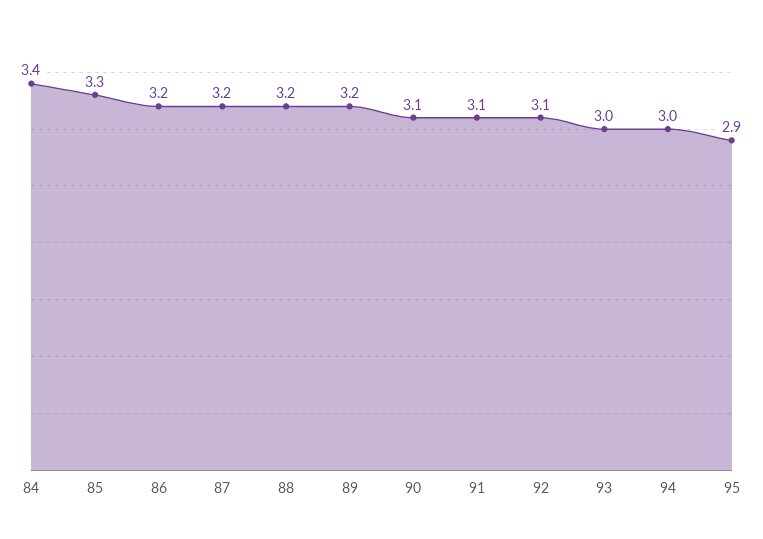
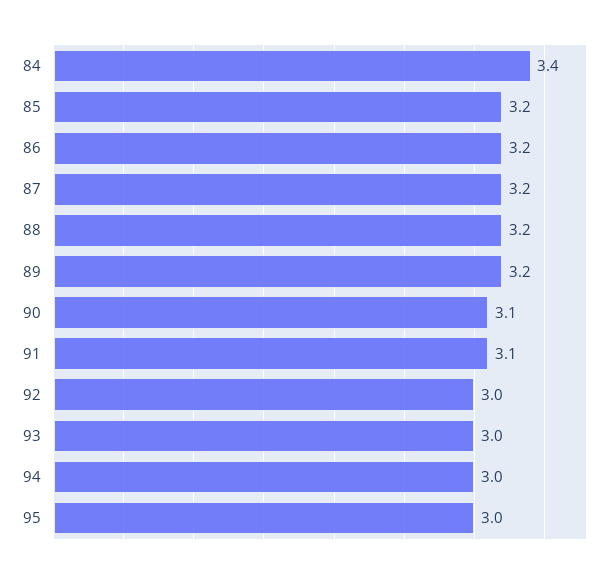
  {
    "84": 3.4,
-   "85": 3.3,
+   "85": 3.2,
    "86": 3.2,
    "87": 3.2,
    "88": 3.2,
    "89": 3.2,
    "90": 3.1,
    "91": 3.1,
-   "92": 3.1,
+   "92": 3,
    "93": 3,
    "94": 3,
-   "95": 2.9
+   "95": 3
  }

